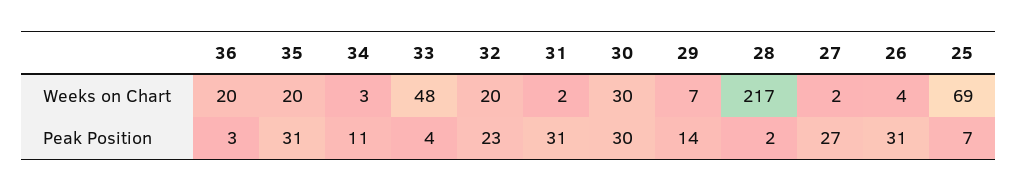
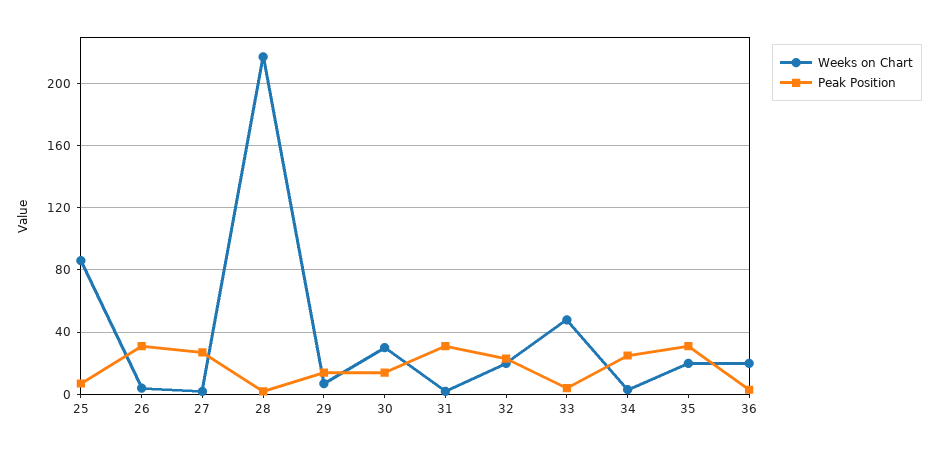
  {
    "Weeks on Chart": {
      "36": 20,
      "35": 20,
      "34": 3,
      "33": 48,
      "32": 20,
      "31": 2,
      "30": 30,
      "29": 7,
      "28": 217,
      "27": 2,
      "26": 4,
-     "25": 69
+     "25": 85
    },
    "Peak Position": {
      "36": 3,
      "35": 31,
-     "34": 11,
+     "34": 25,
      "33": 4,
      "32": 23,
      "31": 31,
-     "30": 30,
+     "30": 15,
      "29": 14,
      "28": 2,
      "27": 27,
      "26": 31,
      "25": 7
    }
  }

